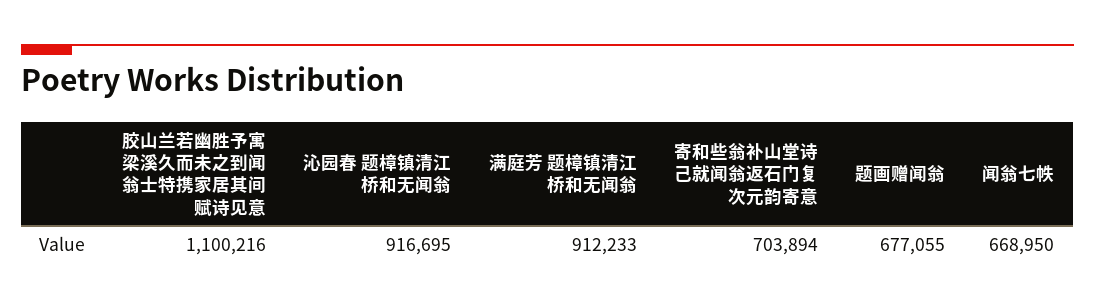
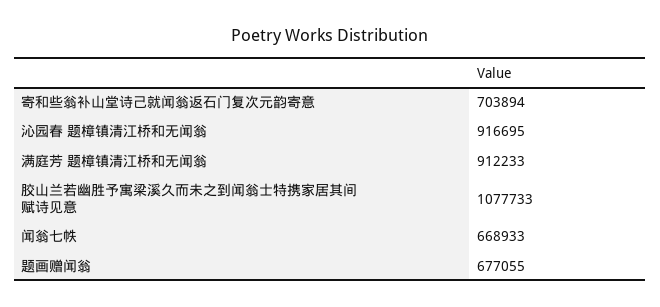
  {
-   "胶山兰若幽胜予寓梁溪久而未之到闻翁士特携家居其间赋诗见意": 1100216,
+   "胶山兰若幽胜予寓梁溪久而未之到闻翁士特携家居其间赋诗见意": 1077733,
    "沁园春 题樟镇清江桥和无闻翁": 916695,
    "满庭芳 题樟镇清江桥和无闻翁": 912233,
    "寄和些翁补山堂诗己就闻翁返石门复次元韵寄意": 703894,
    "题画赠闻翁": 677055,
-   "闻翁七帙": 668950
+   "闻翁七帙": 668933
  }

